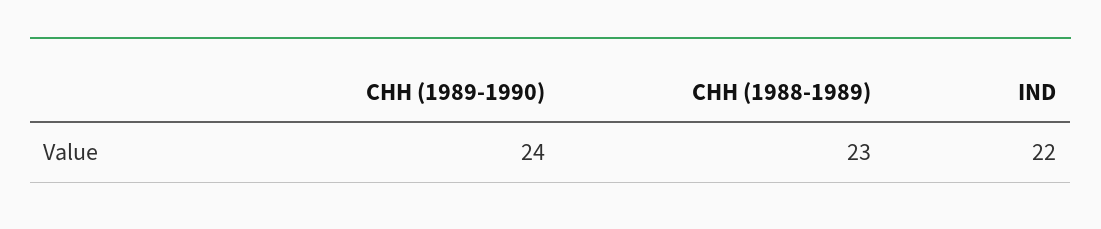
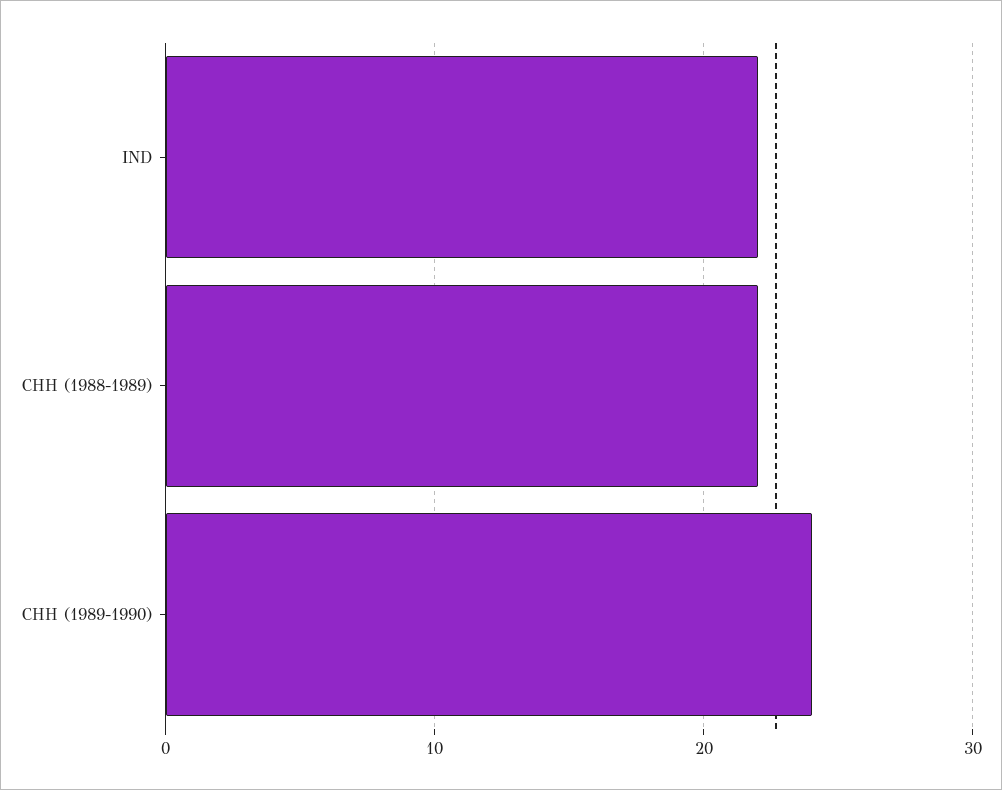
  {
    "CHH (1989-1990)": 24,
-   "CHH (1988-1989)": 23,
+   "CHH (1988-1989)": 22,
    "IND": 22
  }

